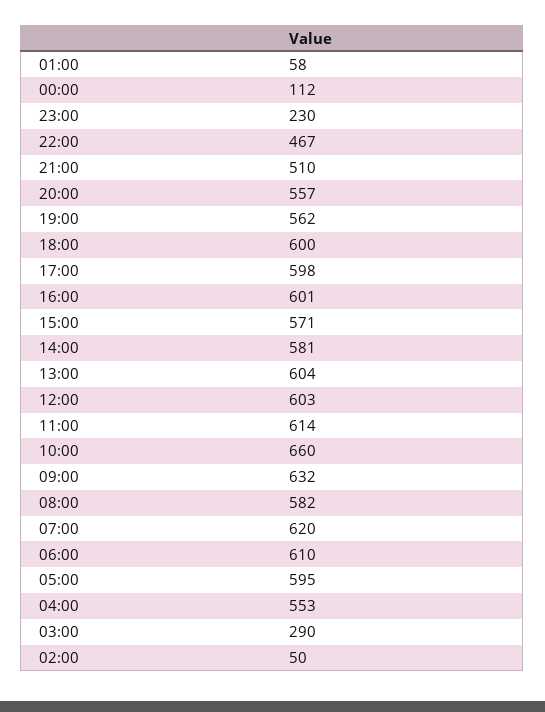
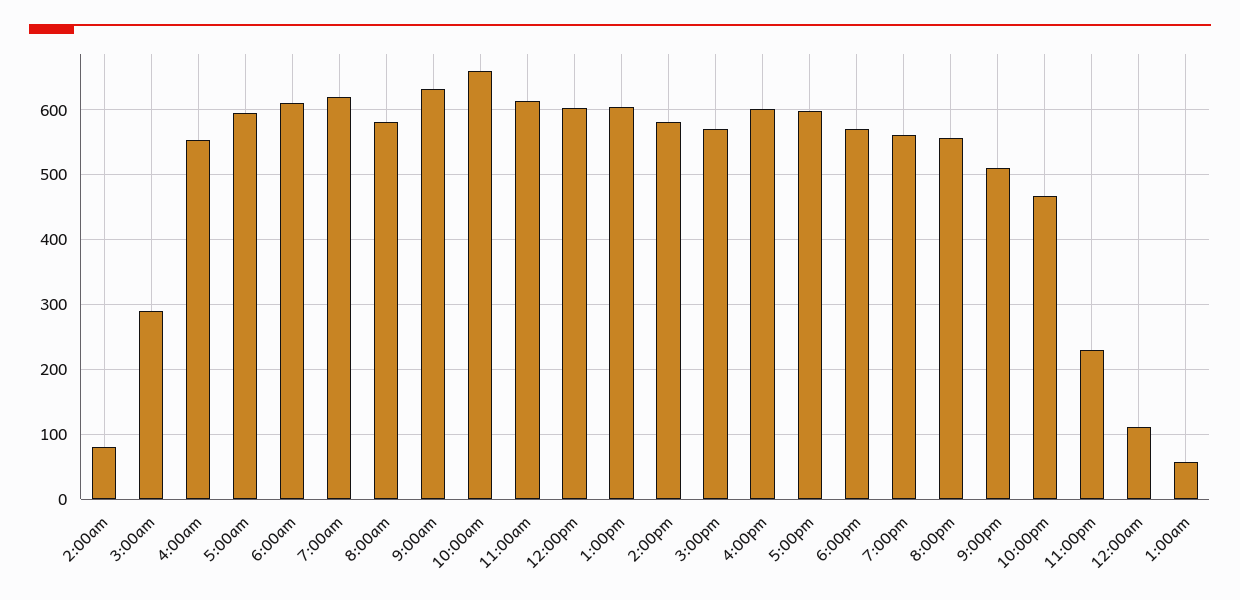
  {
    "01:00": 58,
    "00:00": 112,
    "23:00": 230,
    "22:00": 467,
    "21:00": 510,
    "20:00": 557,
    "19:00": 562,
-   "18:00": 600,
+   "18:00": 570,
    "17:00": 598,
    "16:00": 601,
    "15:00": 571,
    "14:00": 581,
    "13:00": 604,
    "12:00": 603,
    "11:00": 614,
    "10:00": 660,
    "09:00": 632,
    "08:00": 582,
    "07:00": 620,
    "06:00": 610,
    "05:00": 595,
    "04:00": 553,
    "03:00": 290,
-   "02:00": 50
+   "02:00": 80
  }

